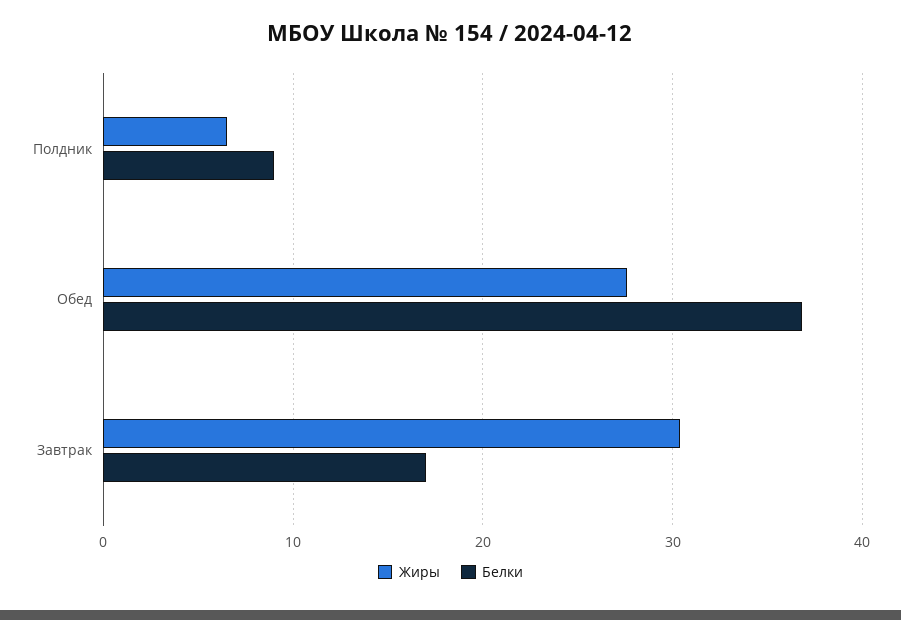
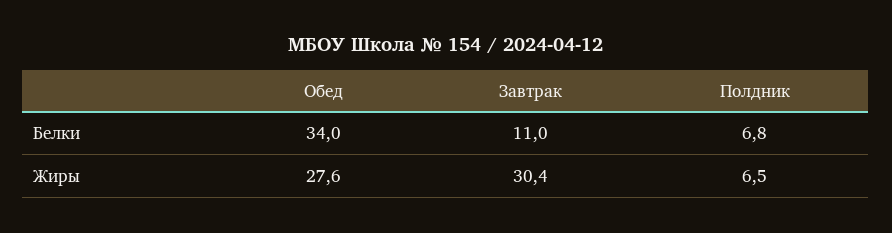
  {
    "Жиры": {
      "Полдник": 6.5,
      "Обед": 27.6,
      "Завтрак": 30.4
    },
    "Белки": {
-     "Полдник": 9,
+     "Полдник": 6.8,
-     "Обед": 37,
+     "Обед": 34,
-     "Завтрак": 17
+     "Завтрак": 11
    }
  }

